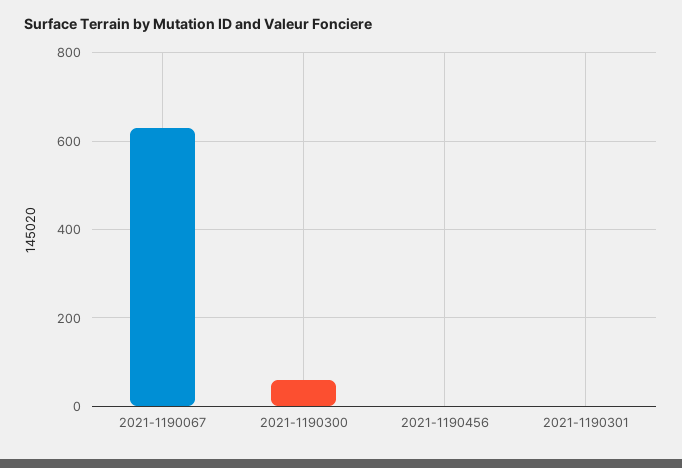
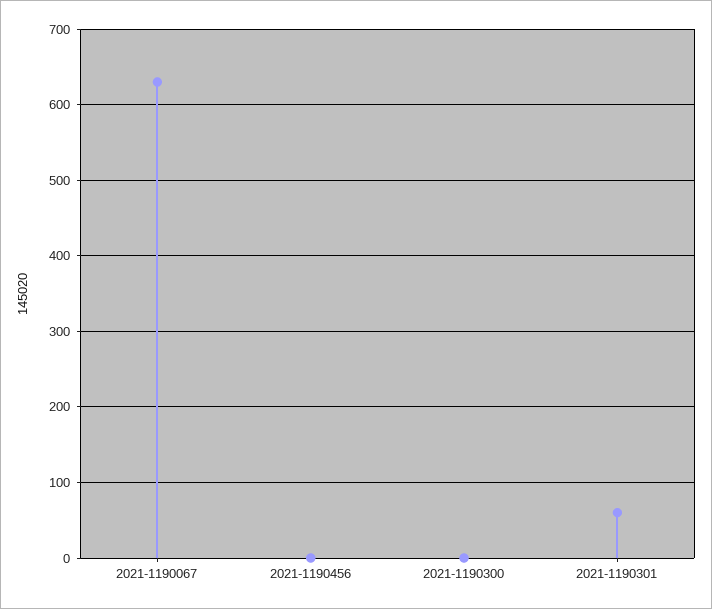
  {
    "2021-1190067": 630,
-   "2021-1190300": 60,
+   "2021-1190300": 0,
    "2021-1190456": 0,
-   "2021-1190301": 0
+   "2021-1190301": 60
  }

